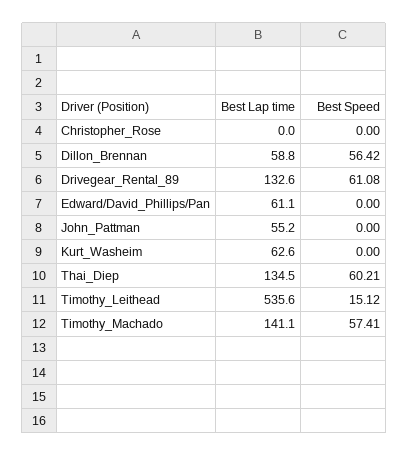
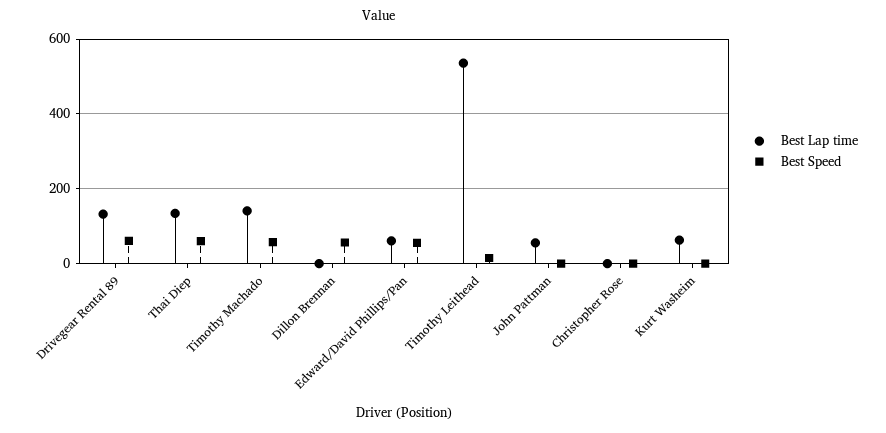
  {
    "Best Lap time": {
      "Christopher_Rose": 0,
-     "Dillon_Brennan": 58.8,
+     "Dillon_Brennan": 0,
      "Drivegear_Rental_89": 132.6,
      "Edward/David_Phillips/Pan": 61.1,
      "John_Pattman": 55.2,
      "Kurt_Washeim": 62.6,
      "Thai_Diep": 134.5,
      "Timothy_Leithead": 535.6,
      "Timothy_Machado": 141.1
    },
    "Best Speed": {
      "Christopher_Rose": 0,
      "Dillon_Brennan": 56.42,
      "Drivegear_Rental_89": 61.08,
-     "Edward/David_Phillips/Pan": 0,
+     "Edward/David_Phillips/Pan": 60,
      "John_Pattman": 0,
      "Kurt_Washeim": 0,
      "Thai_Diep": 60.21,
      "Timothy_Leithead": 15.12,
      "Timothy_Machado": 57.41
    }
  }

